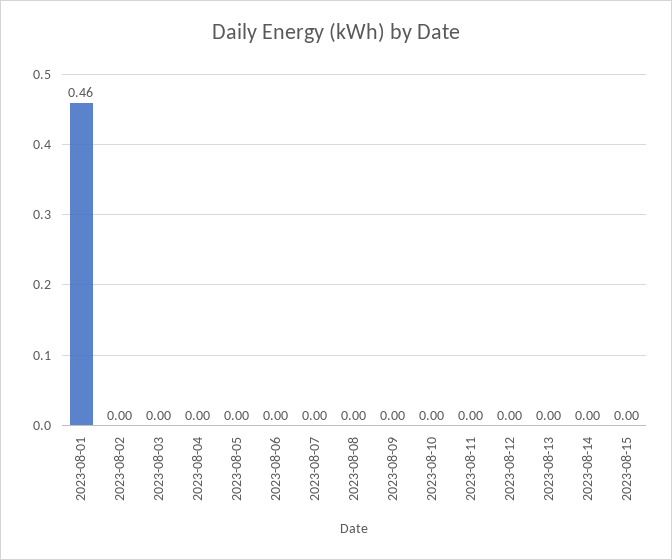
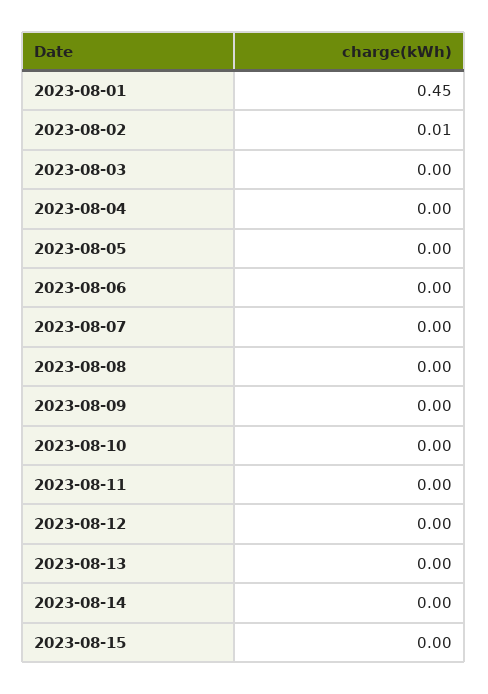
  {
-   "2023-08-01": 0.46,
+   "2023-08-01": 0.45,
-   "2023-08-02": 0,
+   "2023-08-02": 0.01,
    "2023-08-03": 0,
    "2023-08-04": 0,
    "2023-08-05": 0,
    "2023-08-06": 0,
    "2023-08-07": 0,
    "2023-08-08": 0,
    "2023-08-09": 0,
    "2023-08-10": 0,
    "2023-08-11": 0,
    "2023-08-12": 0,
    "2023-08-13": 0,
    "2023-08-14": 0,
    "2023-08-15": 0
  }

